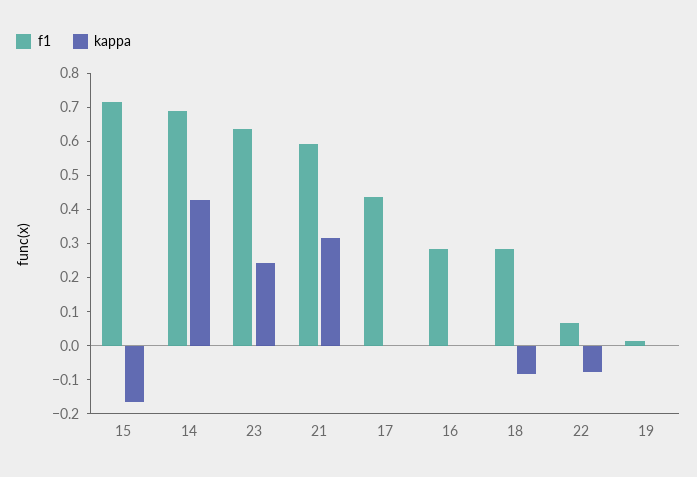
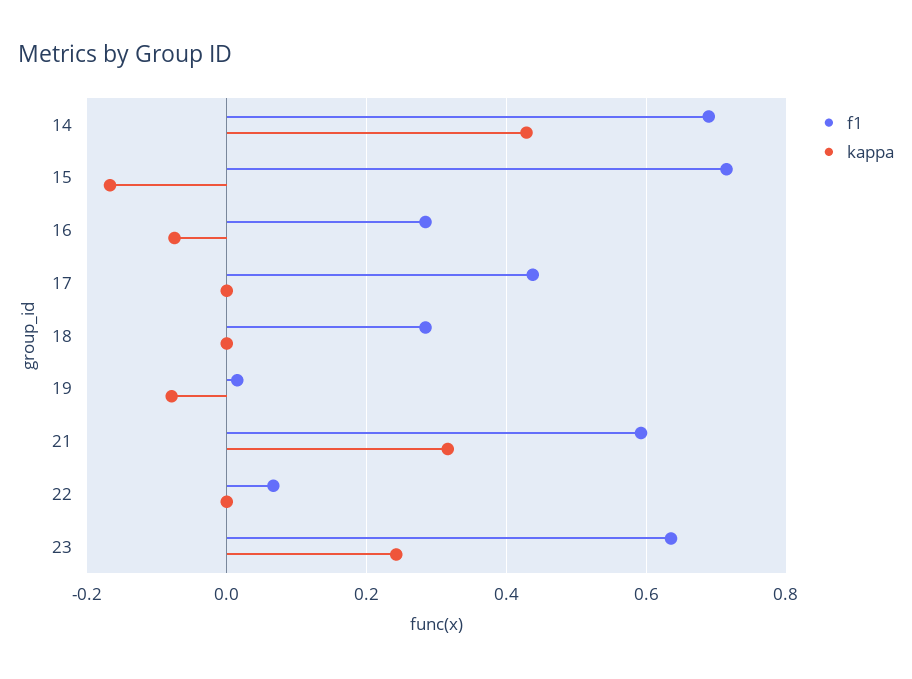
  {
    "f1": {
      "15": 0.72,
      "14": 0.68,
      "23": 0.64,
      "21": 0.6,
      "17": 0.44,
      "16": 0.28,
      "18": 0.28,
      "22": 0.06,
      "19": 0.02
    },
    "kappa": {
      "15": -0.16,
      "14": 0.42,
      "23": 0.24,
      "21": 0.32,
      "17": 0,
-     "16": 0,
+     "16": -0.08,
-     "18": -0.075,
+     "18": 0,
-     "22": -0.075,
+     "22": 0,
-     "19": 0
+     "19": -0.08
    }
  }

